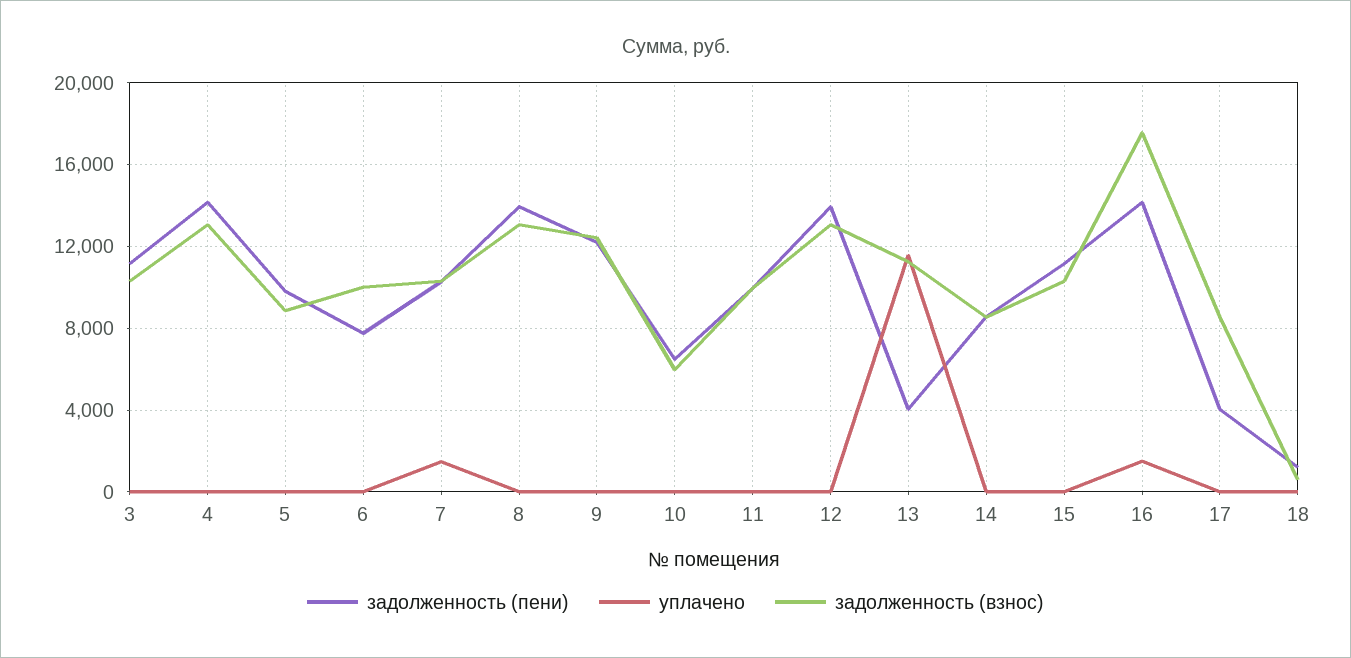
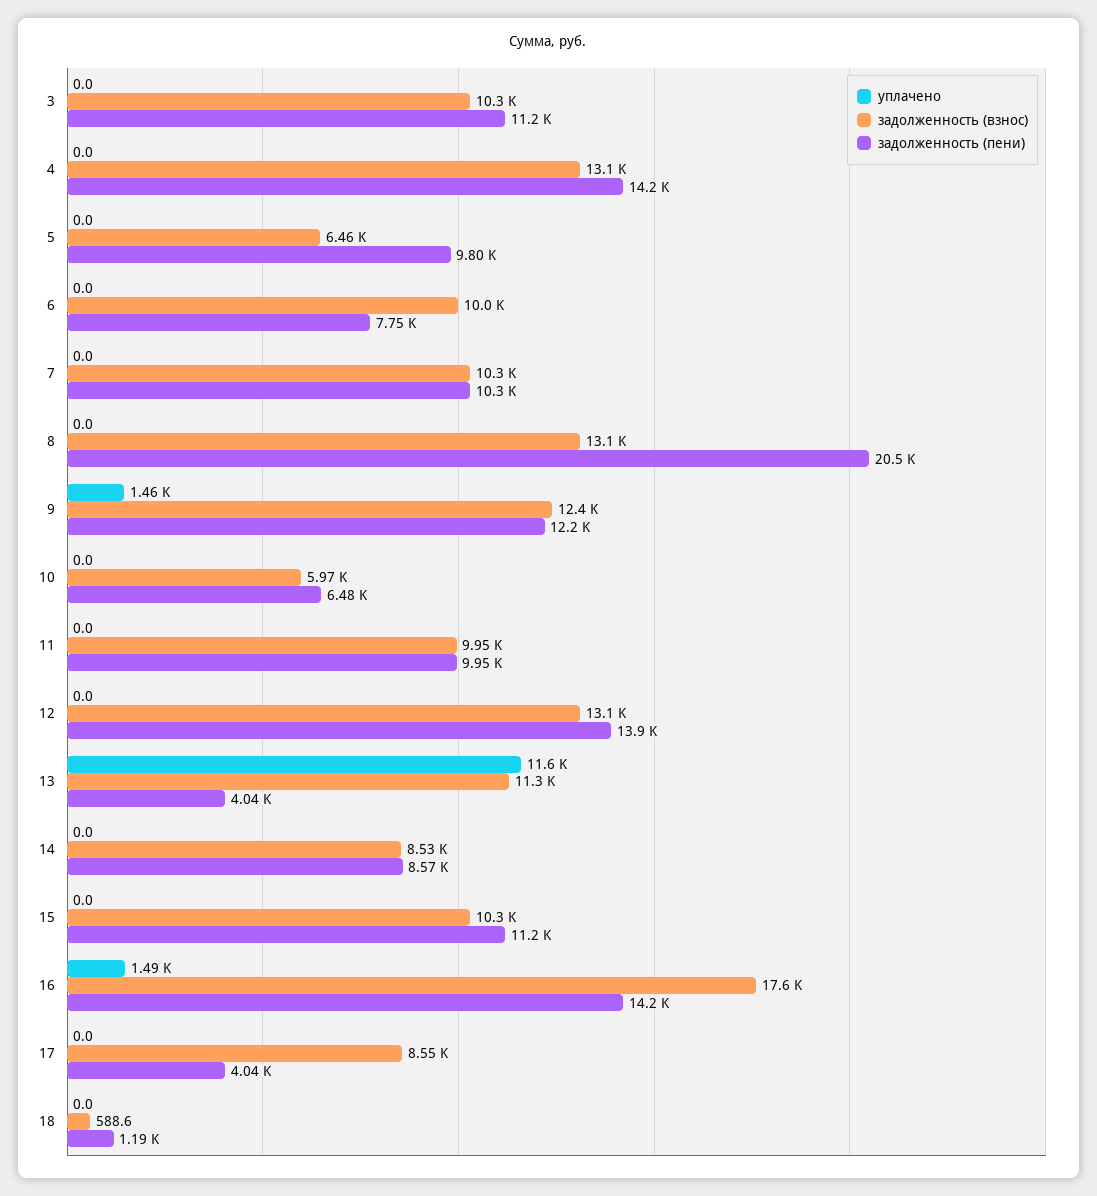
  {
    "задолженность (пени)": {
      "3": 11200,
      "4": 14200,
      "5": 9800,
      "6": 7750,
      "7": 10300,
-     "8": 14000,
+     "8": 20500,
      "9": 12200,
      "10": 6480,
      "11": 9950,
      "12": 13900,
      "13": 4040,
      "14": 8570,
      "15": 11200,
      "16": 14200,
      "17": 4040,
      "18": 1190
    },
    "уплачено": {
      "3": 0,
      "4": 0,
      "5": 0,
      "6": 0,
-     "7": 1500,
+     "7": 0,
      "8": 0,
-     "9": 0,
+     "9": 1460,
      "10": 0,
      "11": 0,
      "12": 0,
      "13": 11600,
      "14": 0,
      "15": 0,
      "16": 1490,
      "17": 0,
      "18": 0
    },
    "задолженность (взнос)": {
      "3": 10300,
      "4": 13100,
-     "5": 9000,
+     "5": 6460,
      "6": 10000,
      "7": 10300,
      "8": 13100,
      "9": 12400,
      "10": 5970,
      "11": 9950,
      "12": 13100,
      "13": 11300,
      "14": 8530,
      "15": 10300,
      "16": 17600,
      "17": 8550,
      "18": 588.6
    }
  }

